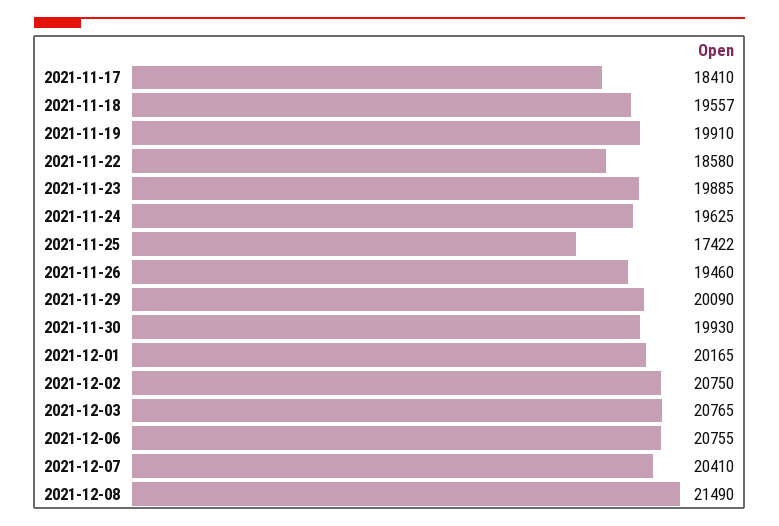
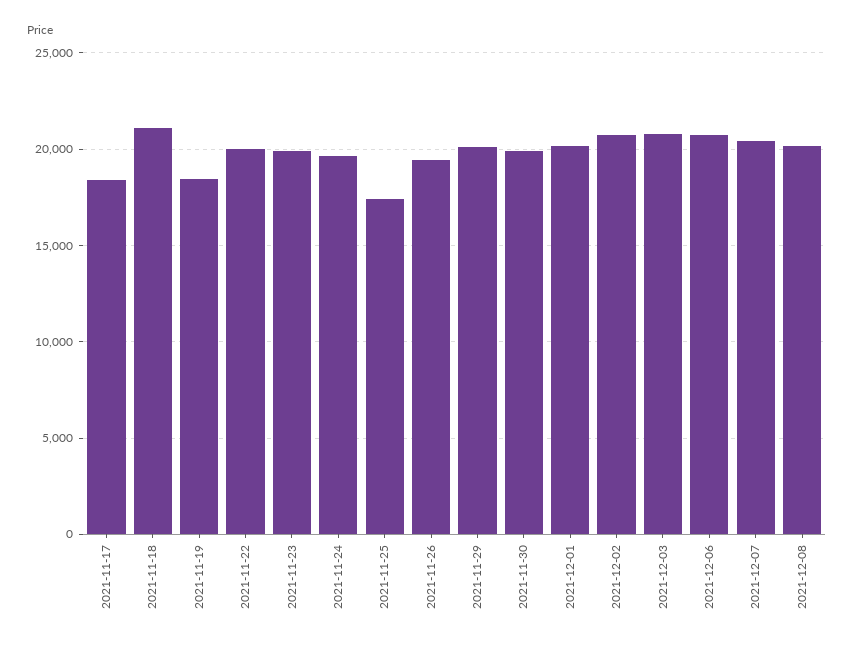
  {
    "2021-11-17": 18410,
-   "2021-11-18": 19557,
+   "2021-11-18": 21000,
-   "2021-11-19": 19910,
+   "2021-11-19": 18500,
-   "2021-11-22": 18580,
+   "2021-11-22": 20000,
    "2021-11-23": 19885,
    "2021-11-24": 19625,
    "2021-11-25": 17422,
    "2021-11-26": 19460,
    "2021-11-29": 20090,
    "2021-11-30": 19930,
    "2021-12-01": 20165,
    "2021-12-02": 20750,
    "2021-12-03": 20765,
    "2021-12-06": 20755,
    "2021-12-07": 20410,
-   "2021-12-08": 21490
+   "2021-12-08": 20000
  }

